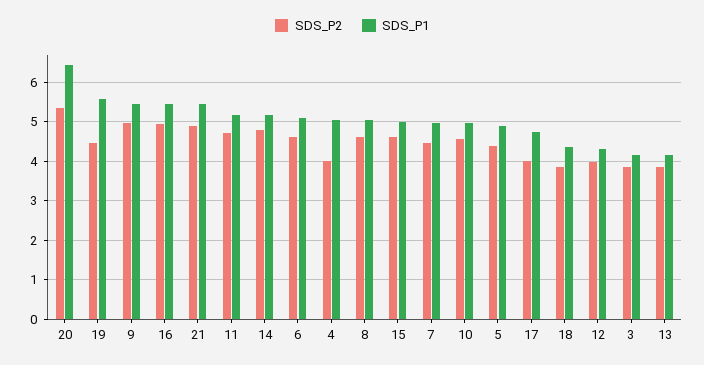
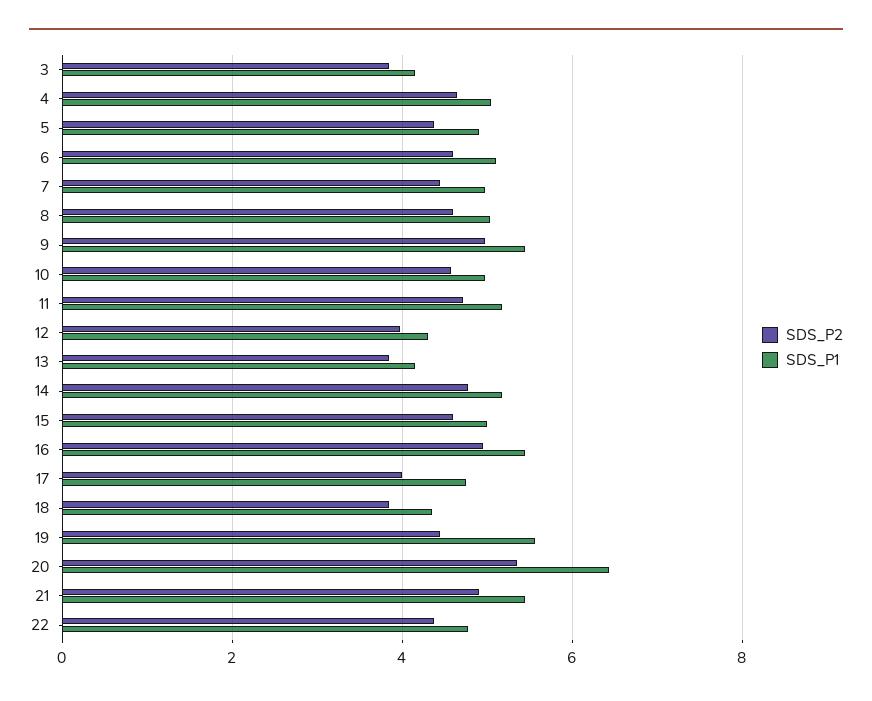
  {
    "SDS_P2": {
      "20": 5.4,
      "19": 4.4,
      "9": 5,
      "16": 5,
      "21": 5,
      "11": 4.8,
      "14": 4.8,
      "6": 4.6,
-     "4": 4,
+     "4": 4.6,
      "8": 4.6,
      "15": 4.6,
      "7": 4.4,
      "10": 4.6,
      "5": 4.4,
      "17": 4,
      "18": 3.8,
      "12": 4,
      "3": 3.8,
-     "13": 3.8
+     "13": 3.8,
+     "22": 4.4
    },
    "SDS_P1": {
      "20": 6.4,
      "19": 5.6,
      "9": 5.4,
      "16": 5.4,
      "21": 5.4,
      "11": 5.2,
      "14": 5.2,
      "6": 5.2,
      "4": 5,
      "8": 5,
      "15": 5,
      "7": 5,
      "10": 5,
      "5": 5,
      "17": 4.8,
      "18": 4.4,
      "12": 4.4,
      "3": 4.2,
-     "13": 4.2
+     "13": 4.2,
+     "22": 4.8
    }
  }

